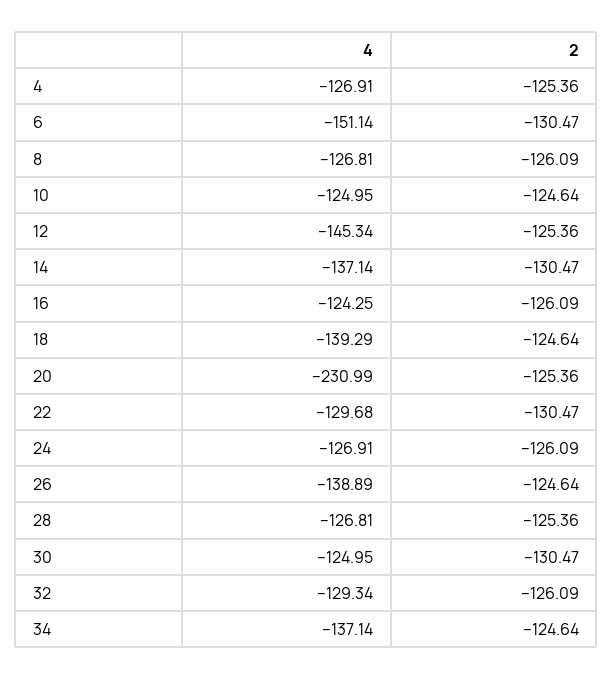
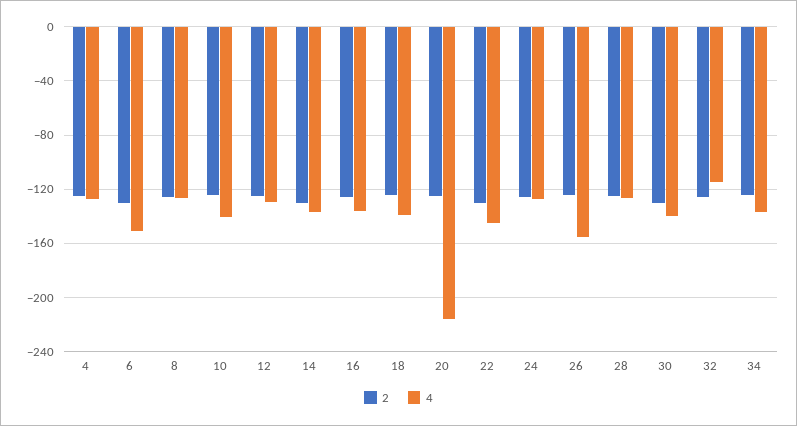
  {
    "4": {
      "4": -126.91,
      "6": -151.14,
      "8": -126.81,
-     "10": -124.95,
+     "10": -140,
-     "12": -145.34,
+     "12": -130,
      "14": -137.14,
-     "16": -124.25,
+     "16": -135,
      "18": -139.29,
-     "20": -230.99,
+     "20": -215,
-     "22": -129.68,
+     "22": -145,
      "24": -126.91,
-     "26": -138.89,
+     "26": -155,
      "28": -126.81,
-     "30": -124.95,
+     "30": -140,
-     "32": -129.34,
+     "32": -115,
      "34": -137.14
    },
    "2": {
      "4": -125.36,
      "6": -130.47,
      "8": -126.09,
      "10": -124.64,
      "12": -125.36,
      "14": -130.47,
      "16": -126.09,
      "18": -124.64,
      "20": -125.36,
      "22": -130.47,
      "24": -126.09,
      "26": -124.64,
      "28": -125.36,
      "30": -130.47,
      "32": -126.09,
      "34": -124.64
    }
  }

